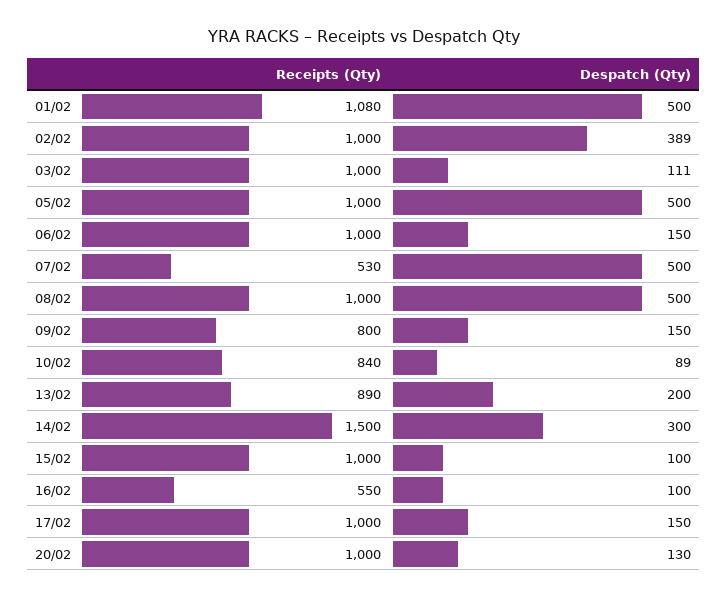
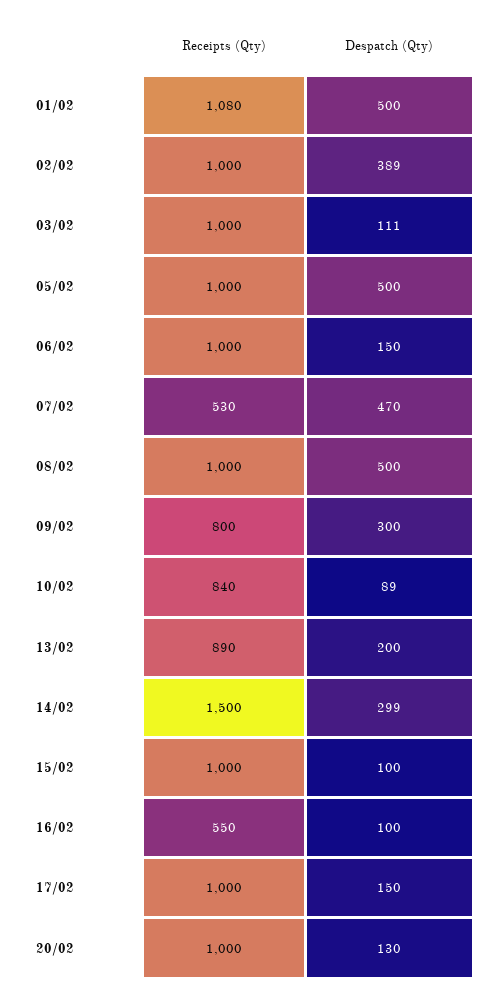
  {
    "Receipts (Qty)": {
      "01/02": 1080,
      "02/02": 1000,
      "03/02": 1000,
      "05/02": 1000,
      "06/02": 1000,
      "07/02": 530,
      "08/02": 1000,
      "09/02": 800,
      "10/02": 840,
      "13/02": 890,
      "14/02": 1500,
      "15/02": 1000,
      "16/02": 550,
      "17/02": 1000,
      "20/02": 1000
    },
    "Despatch (Qty)": {
      "01/02": 500,
      "02/02": 389,
      "03/02": 111,
      "05/02": 500,
      "06/02": 150,
-     "07/02": 500,
+     "07/02": 470,
      "08/02": 500,
-     "09/02": 150,
+     "09/02": 300,
      "10/02": 89,
      "13/02": 200,
-     "14/02": 300,
+     "14/02": 299,
      "15/02": 100,
      "16/02": 100,
      "17/02": 150,
      "20/02": 130
    }
  }

